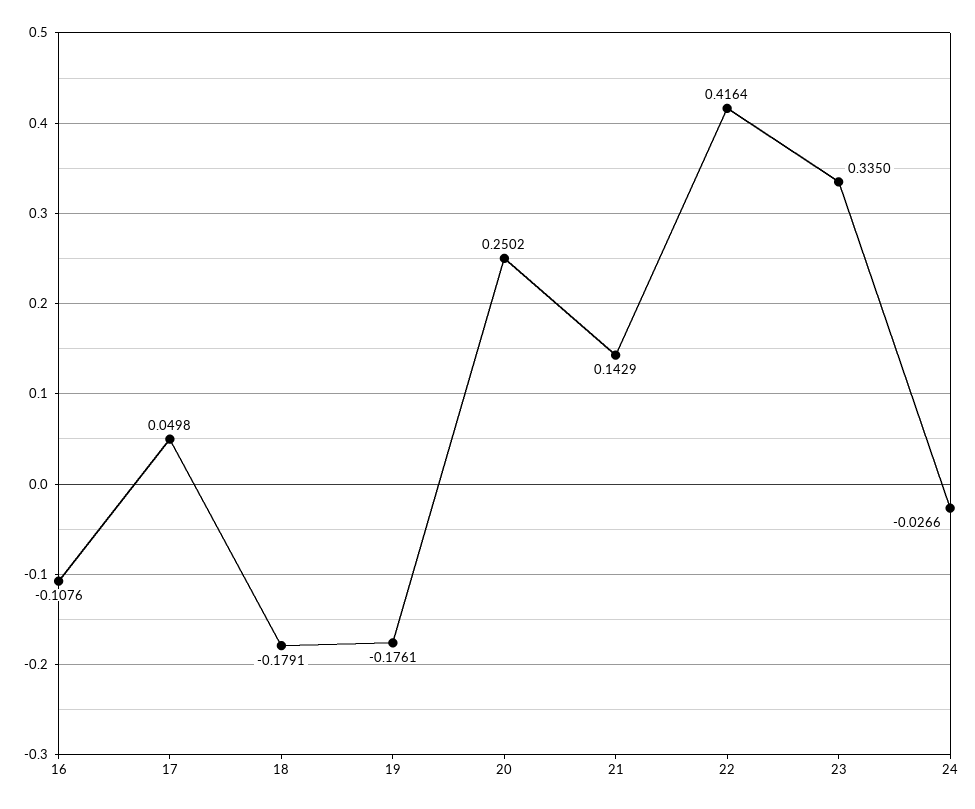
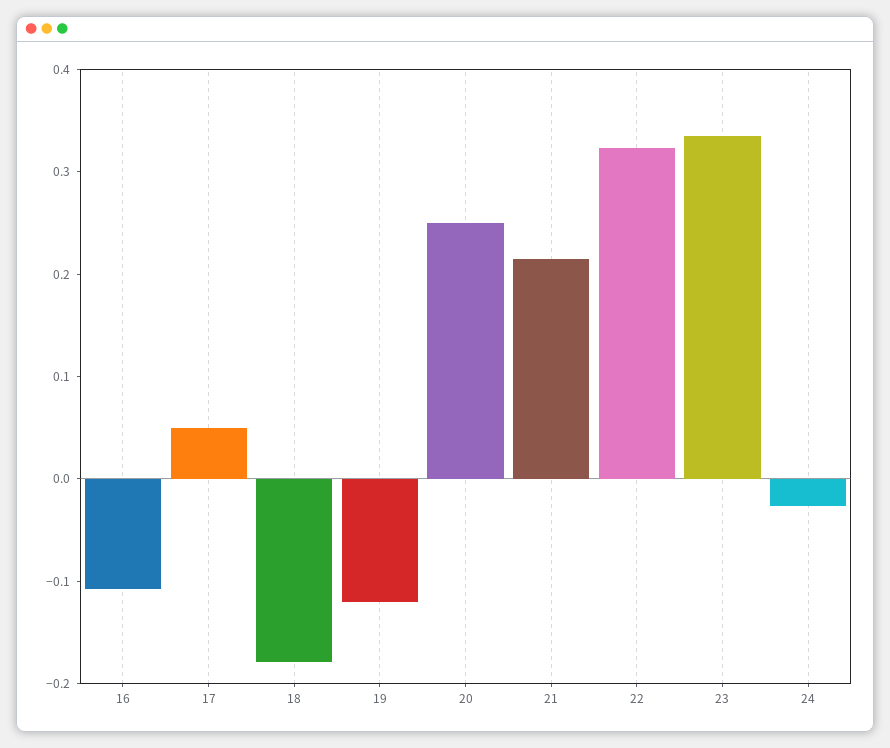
  {
    "16": -0.1076,
    "17": 0.0498,
    "18": -0.1791,
-   "19": -0.1761,
+   "19": -0.12,
    "20": 0.2502,
-   "21": 0.1429,
+   "21": 0.22,
-   "22": 0.4164,
+   "22": 0.32,
    "23": 0.335,
    "24": -0.0266
  }

